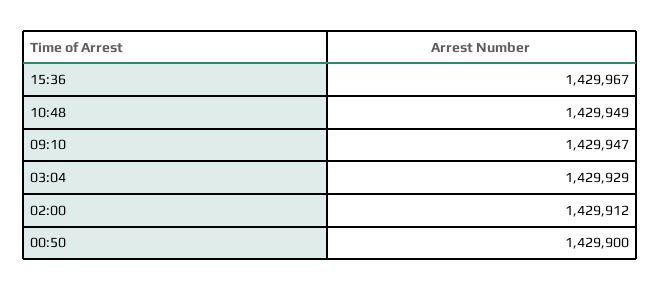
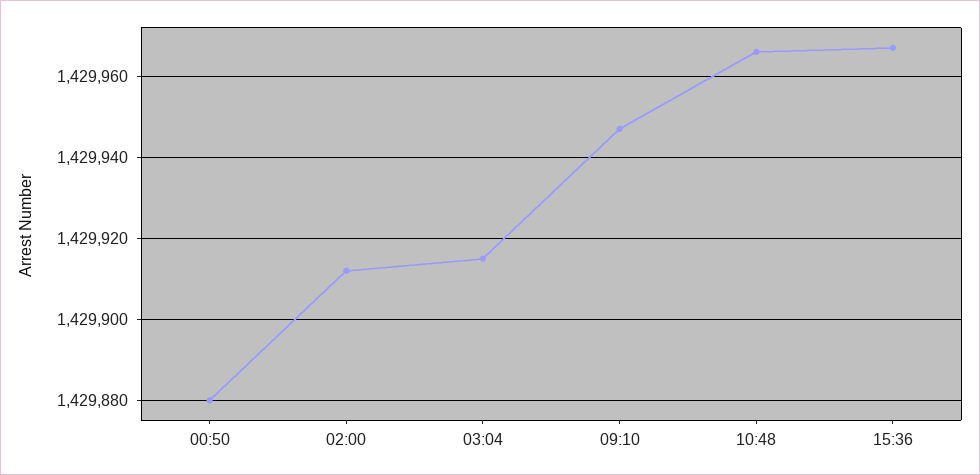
  {
    "15:36": 1429967,
-   "10:48": 1429949,
+   "10:48": 1429965,
    "09:10": 1429947,
-   "03:04": 1429929,
+   "03:04": 1429915,
    "02:00": 1429912,
-   "00:50": 1429900
+   "00:50": 1429880
  }

